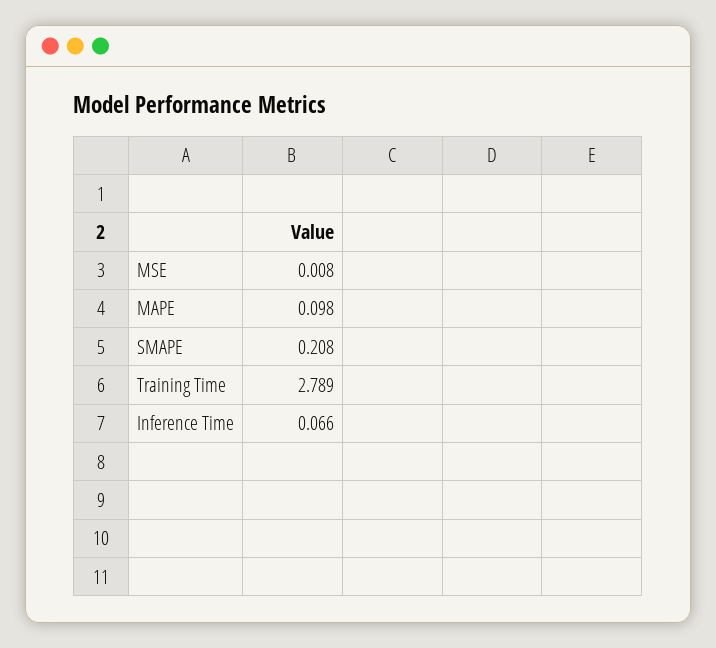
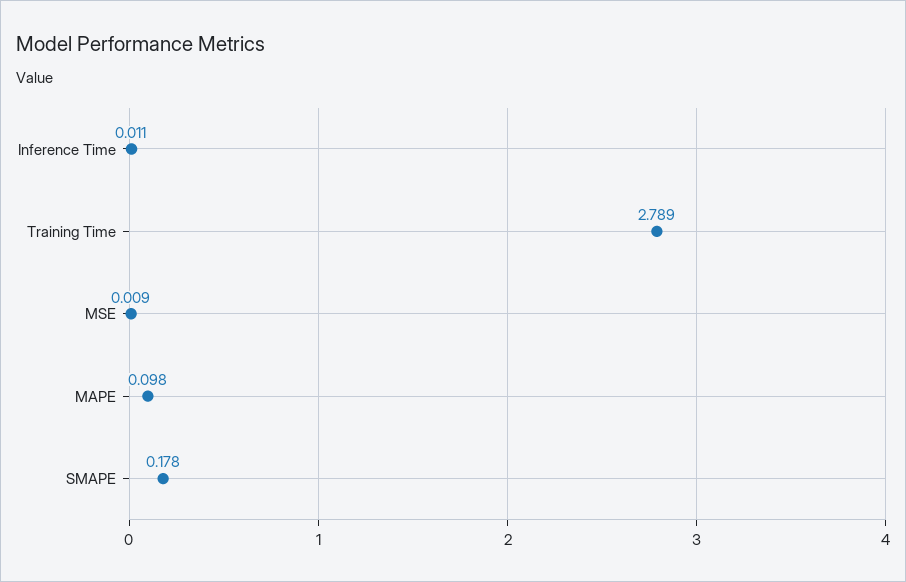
  {
-   "MSE": 0.008,
+   "MSE": 0.009,
    "MAPE": 0.098,
-   "SMAPE": 0.208,
+   "SMAPE": 0.178,
    "Training Time": 2.789,
-   "Inference Time": 0.066
+   "Inference Time": 0.011
  }

